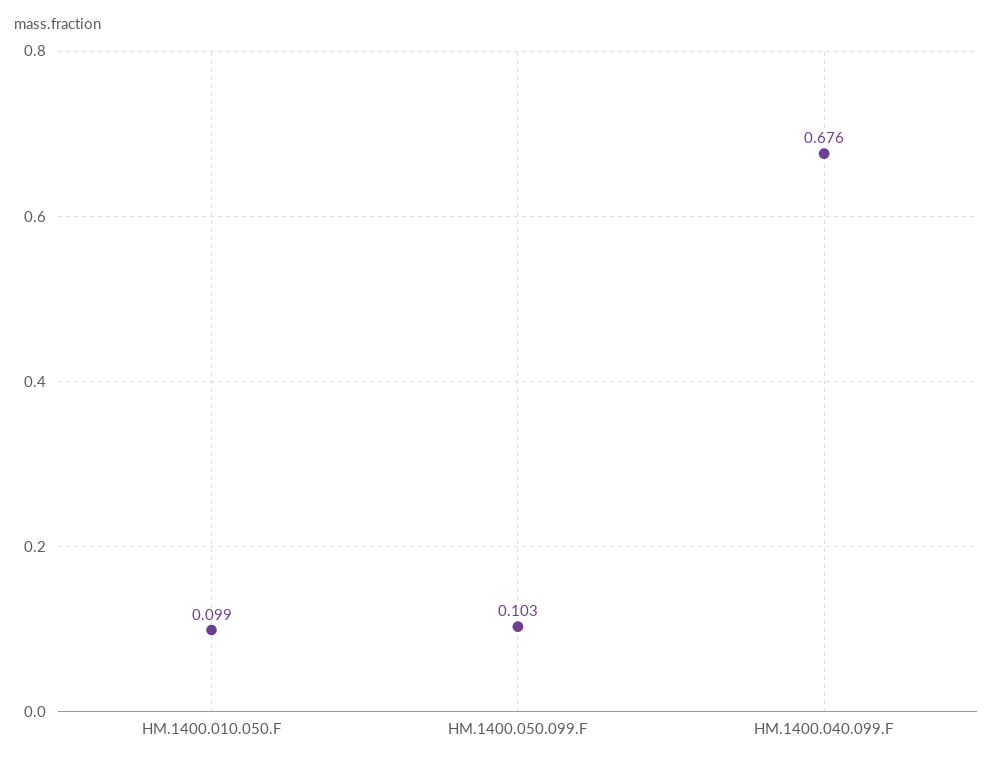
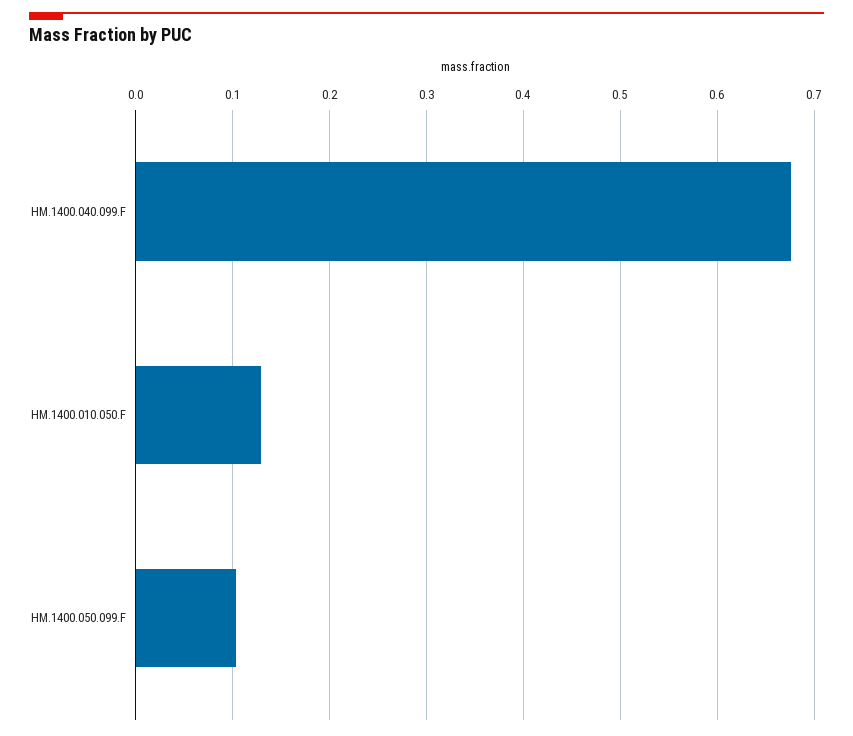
  {
-   "HM.1400.010.050.F": 0.099,
+   "HM.1400.010.050.F": 0.13,
    "HM.1400.050.099.F": 0.103,
    "HM.1400.040.099.F": 0.676
  }

